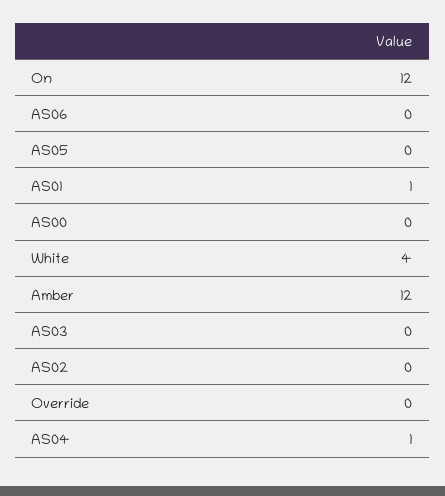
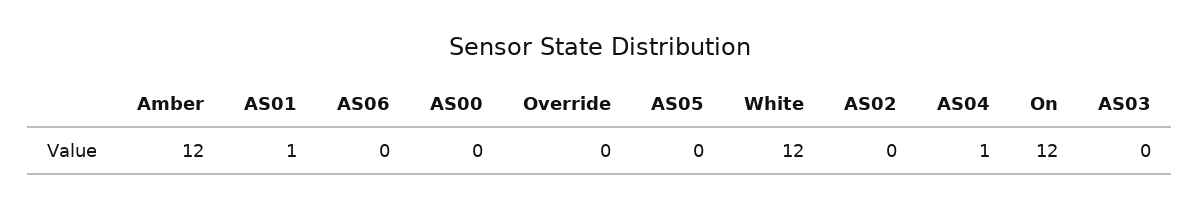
  {
    "On": 12,
    "AS06": 0,
    "AS05": 0,
    "AS01": 1,
    "AS00": 0,
-   "White": 4,
+   "White": 12,
    "Amber": 12,
    "AS03": 0,
    "AS02": 0,
    "Override": 0,
    "AS04": 1
  }

